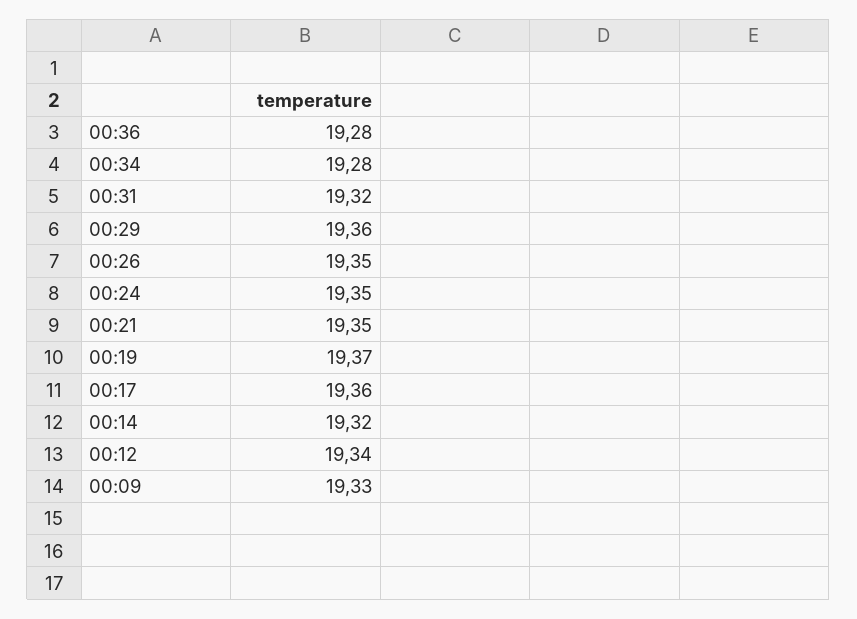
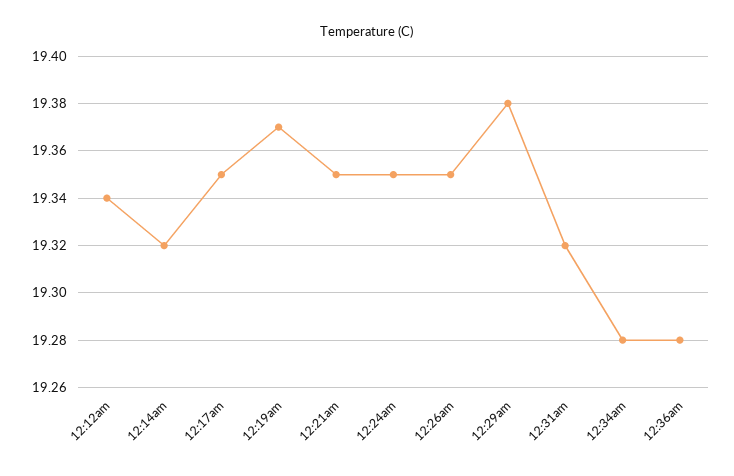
  {
    "00:36": 19.28,
    "00:34": 19.28,
    "00:31": 19.32,
-   "00:29": 19.36,
+   "00:29": 19.38,
    "00:26": 19.35,
    "00:24": 19.35,
    "00:21": 19.35,
    "00:19": 19.37,
-   "00:17": 19.36,
+   "00:17": 19.35,
    "00:14": 19.32,
-   "00:12": 19.34,
+   "00:12": 19.34
-   "00:09": 19.33
  }

